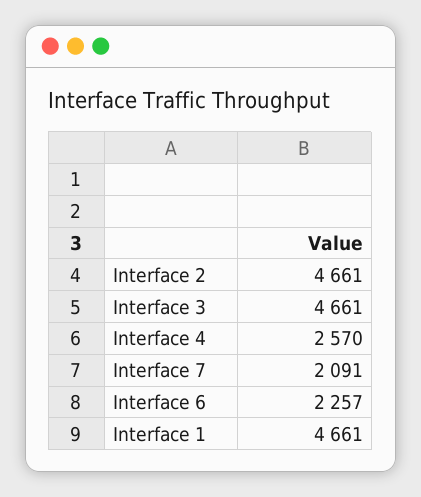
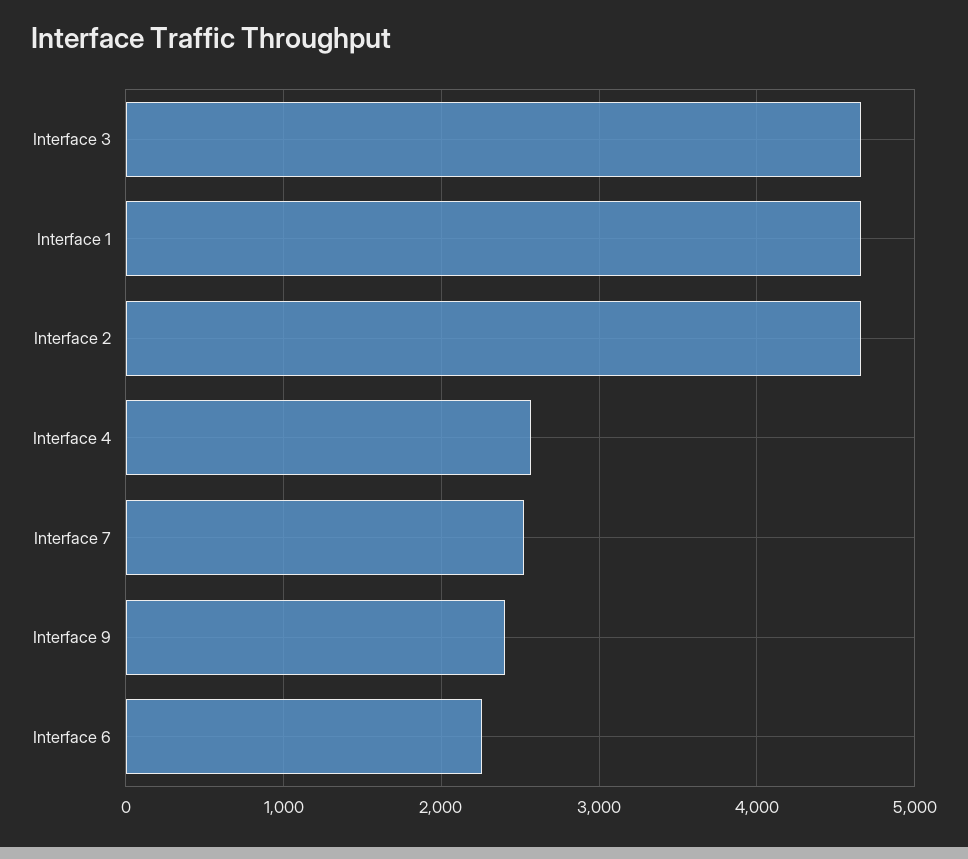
  {
    "Interface 2": 4661,
    "Interface 3": 4661,
    "Interface 4": 2570,
-   "Interface 7": 2091,
+   "Interface 7": 2500,
    "Interface 6": 2257,
-   "Interface 1": 4661
+   "Interface 1": 4661,
+   "Interface 9": 2400
  }

